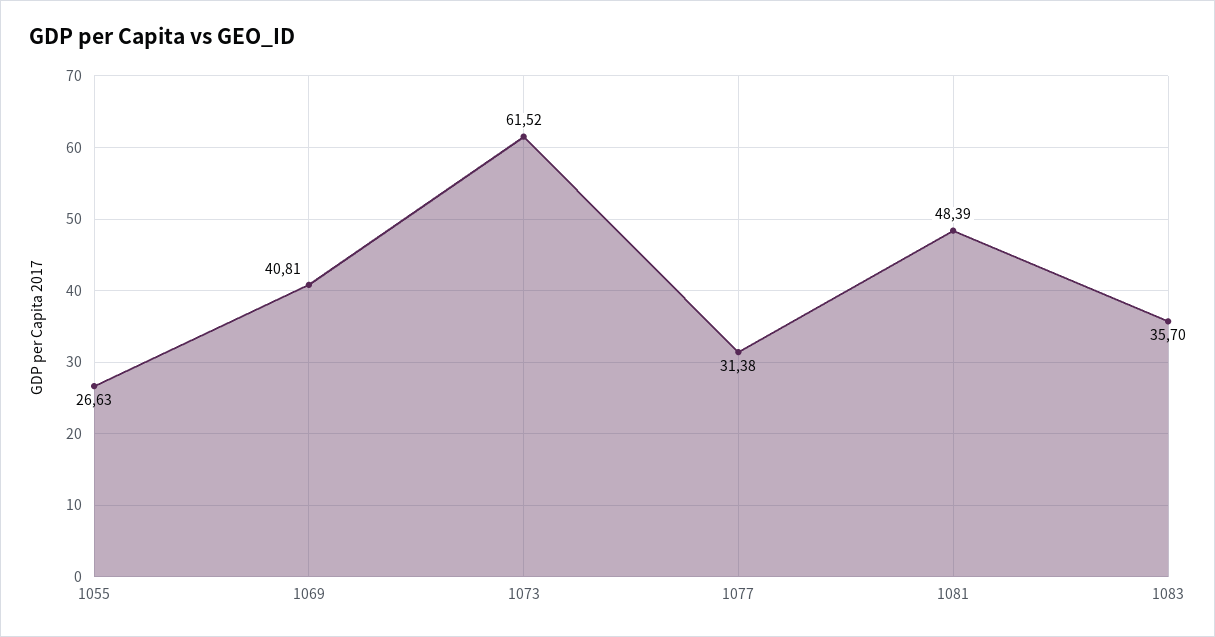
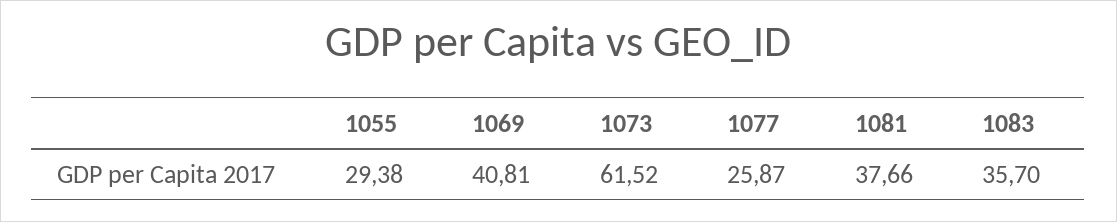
  {
-   "1055": 26.63,
+   "1055": 29.38,
    "1069": 40.81,
    "1073": 61.52,
-   "1077": 31.38,
+   "1077": 25.87,
-   "1081": 48.39,
+   "1081": 37.66,
    "1083": 35.7
  }

